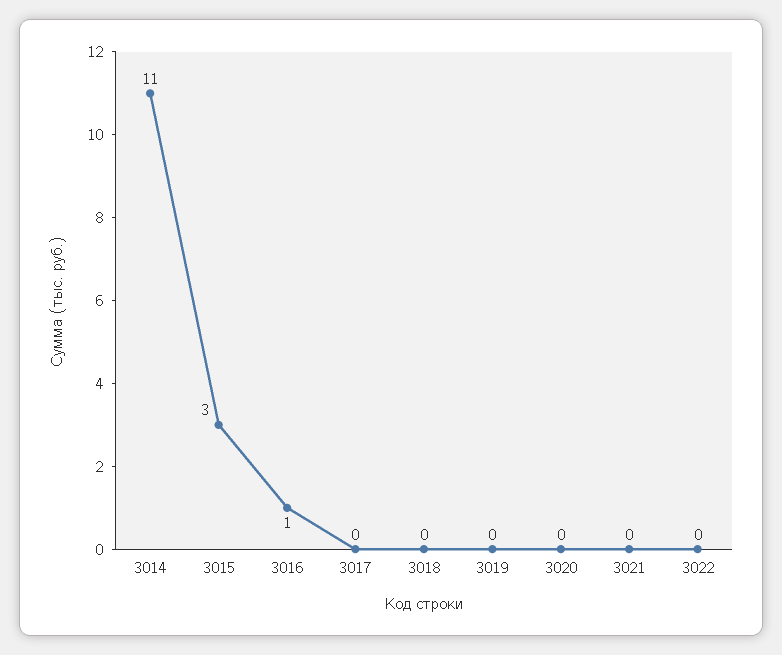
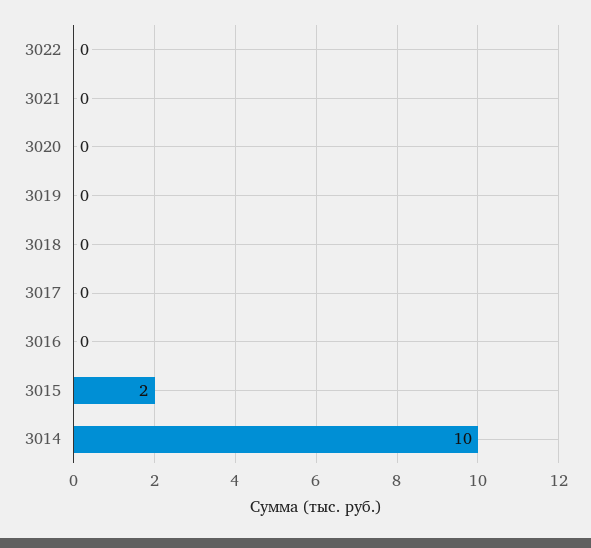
  {
-   "3014": 11,
+   "3014": 10,
-   "3015": 3,
+   "3015": 2,
-   "3016": 1,
+   "3016": 0,
    "3017": 0,
    "3018": 0,
    "3019": 0,
    "3020": 0,
    "3021": 0,
    "3022": 0
  }

